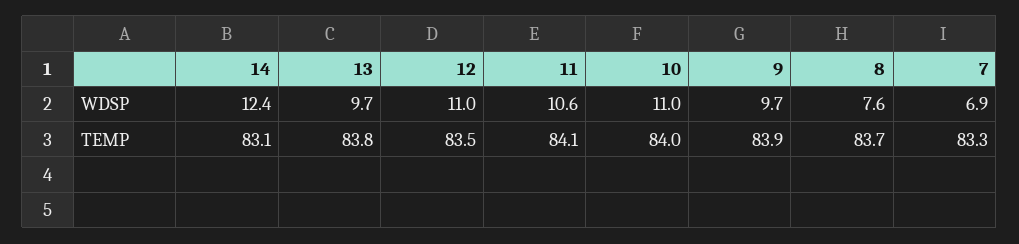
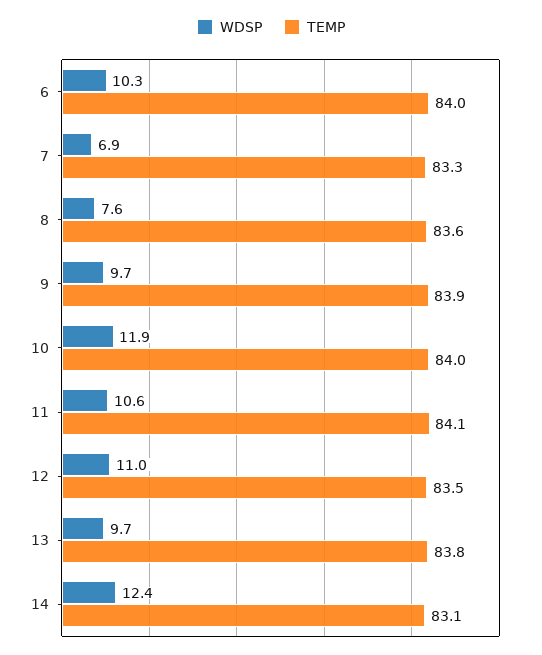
  {
    "WDSP": {
      "14": 12.4,
      "13": 9.7,
      "12": 11,
      "11": 10.6,
-     "10": 11,
+     "10": 11.9,
      "9": 9.7,
      "8": 7.6,
-     "7": 6.9
+     "7": 6.9,
+     "6": 10.3
    },
    "TEMP": {
      "14": 83.1,
      "13": 83.8,
      "12": 83.5,
      "11": 84.1,
      "10": 84,
      "9": 83.9,
-     "8": 83.7,
+     "8": 83.6,
-     "7": 83.3
+     "7": 83.3,
+     "6": 84
    }
  }

